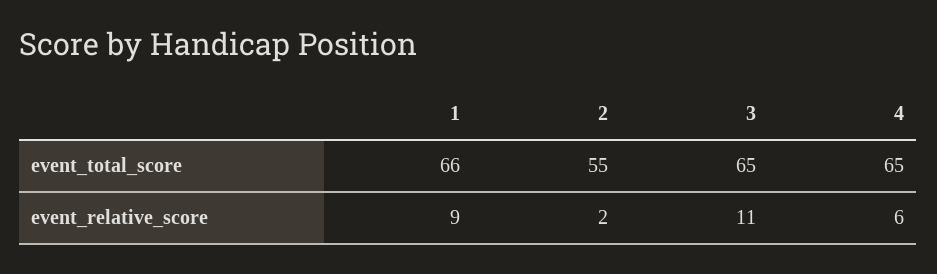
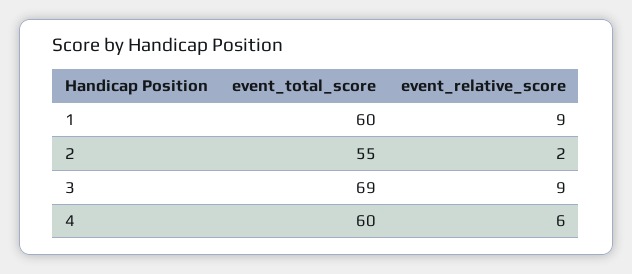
  {
    "1": {
-     "event_total_score": 66,
+     "event_total_score": 60,
      "event_relative_score": 9
    },
    "2": {
      "event_total_score": 55,
      "event_relative_score": 2
    },
    "3": {
-     "event_total_score": 65,
+     "event_total_score": 69,
-     "event_relative_score": 11
+     "event_relative_score": 9
    },
    "4": {
-     "event_total_score": 65,
+     "event_total_score": 60,
      "event_relative_score": 6
    }
  }

